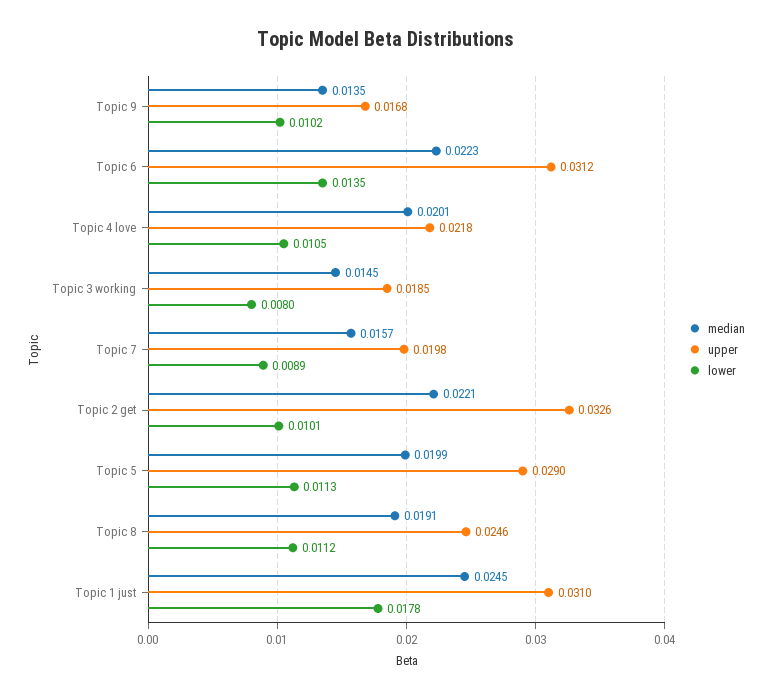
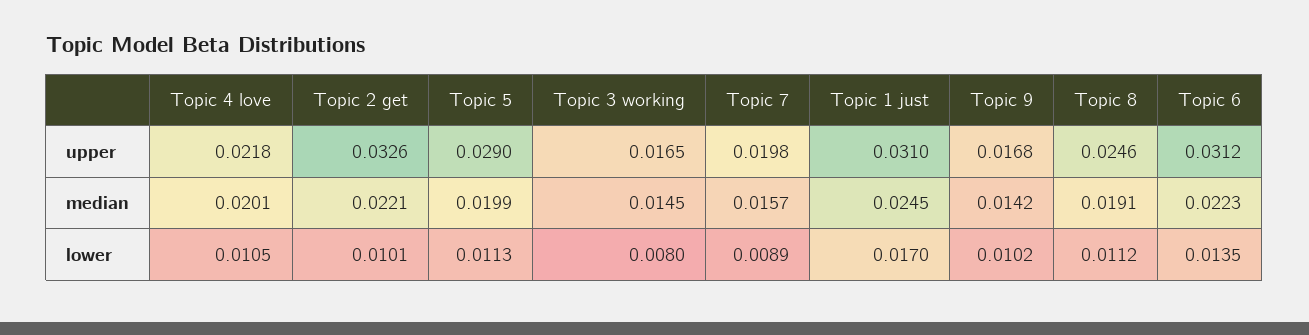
  {
    "median": {
-     "Topic 9": 0.0135,
+     "Topic 9": 0.0142,
      "Topic 6": 0.0223,
      "Topic 4 love": 0.0201,
      "Topic 3 working": 0.0145,
      "Topic 7": 0.0157,
      "Topic 2 get": 0.0221,
      "Topic 5": 0.0199,
      "Topic 8": 0.0191,
      "Topic 1 just": 0.0245
    },
    "upper": {
      "Topic 9": 0.0168,
      "Topic 6": 0.0312,
      "Topic 4 love": 0.0218,
-     "Topic 3 working": 0.0185,
+     "Topic 3 working": 0.0165,
      "Topic 7": 0.0198,
      "Topic 2 get": 0.0326,
      "Topic 5": 0.029,
      "Topic 8": 0.0246,
      "Topic 1 just": 0.031
    },
    "lower": {
      "Topic 9": 0.0102,
      "Topic 6": 0.0135,
      "Topic 4 love": 0.0105,
      "Topic 3 working": 0.008,
      "Topic 7": 0.0089,
      "Topic 2 get": 0.0101,
      "Topic 5": 0.0113,
      "Topic 8": 0.0112,
-     "Topic 1 just": 0.0178
+     "Topic 1 just": 0.017
    }
  }

